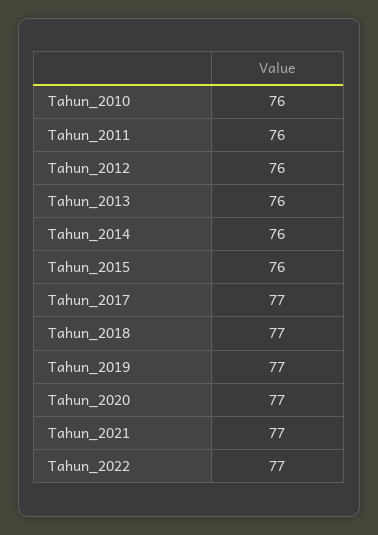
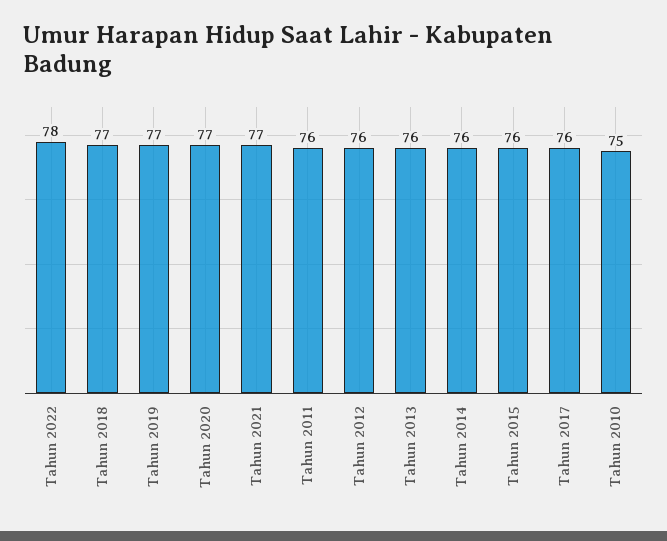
  {
-   "Tahun_2010": 76,
+   "Tahun_2010": 75,
    "Tahun_2011": 76,
    "Tahun_2012": 76,
    "Tahun_2013": 76,
    "Tahun_2014": 76,
    "Tahun_2015": 76,
-   "Tahun_2017": 77,
+   "Tahun_2017": 76,
    "Tahun_2018": 77,
    "Tahun_2019": 77,
    "Tahun_2020": 77,
    "Tahun_2021": 77,
-   "Tahun_2022": 77
+   "Tahun_2022": 78
  }

